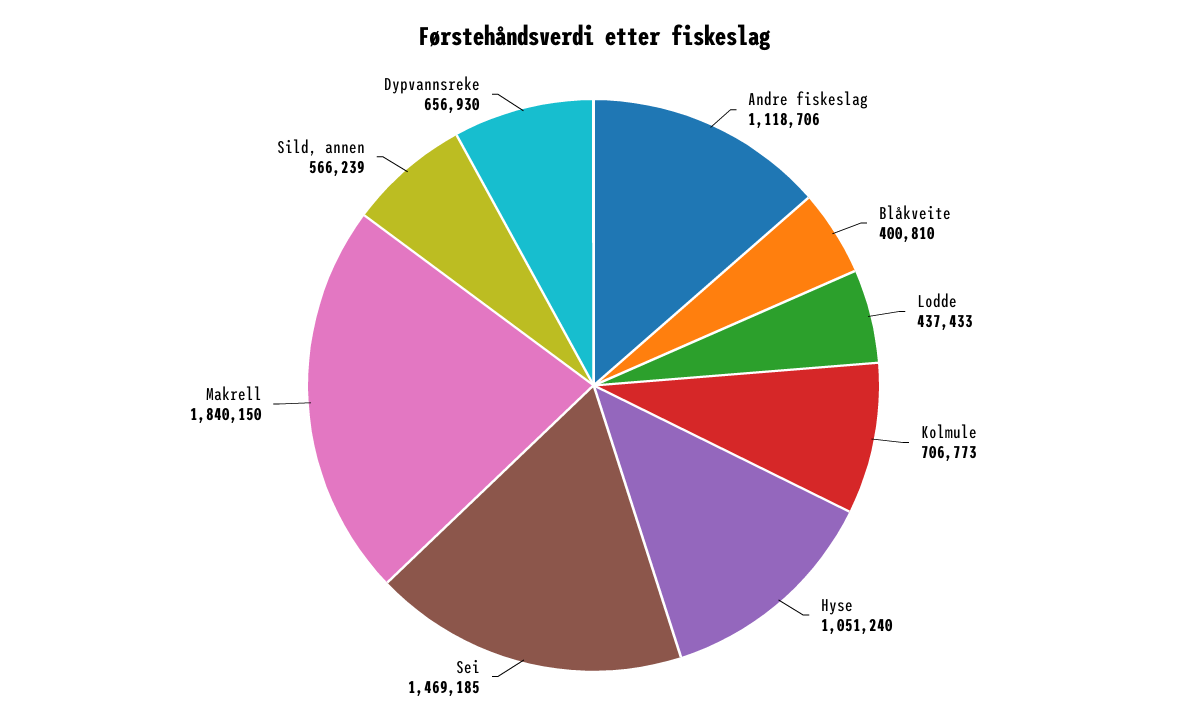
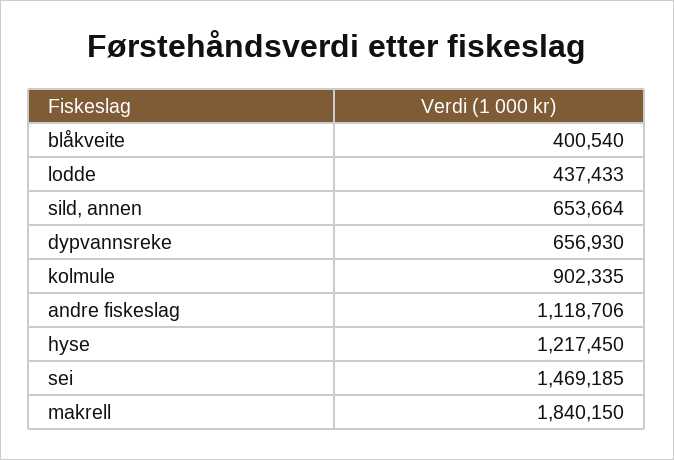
  {
    "Andre fiskeslag": 1118706,
-   "Blåkveite": 400810,
+   "Blåkveite": 400540,
    "Lodde": 437433,
-   "Kolmule": 706773,
+   "Kolmule": 902335,
-   "Hyse": 1051240,
+   "Hyse": 1217450,
    "Sei": 1469185,
    "Makrell": 1840150,
-   "Sild, annen": 566239,
+   "Sild, annen": 653664,
    "Dypvannsreke": 656930
  }

